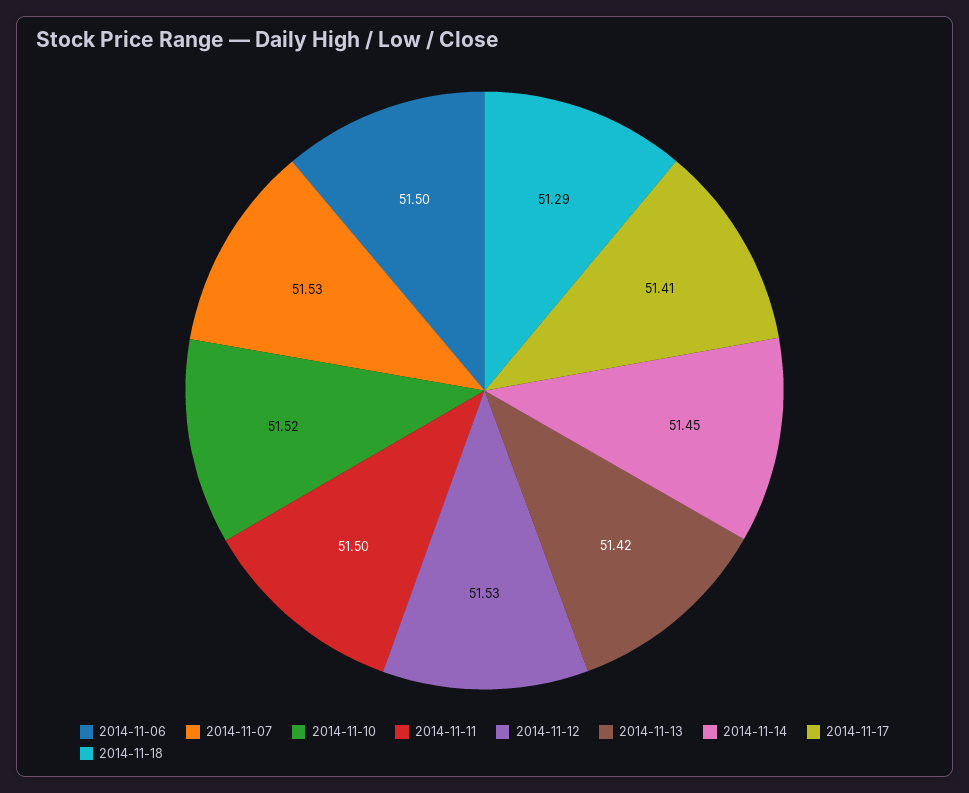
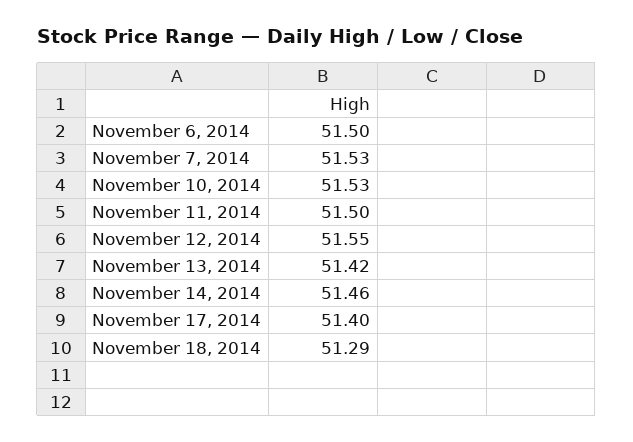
  {
    "2014-11-06": 51.5,
    "2014-11-07": 51.53,
-   "2014-11-10": 51.52,
+   "2014-11-10": 51.53,
    "2014-11-11": 51.5,
-   "2014-11-12": 51.53,
+   "2014-11-12": 51.55,
    "2014-11-13": 51.42,
-   "2014-11-14": 51.45,
+   "2014-11-14": 51.46,
-   "2014-11-17": 51.41,
+   "2014-11-17": 51.4,
    "2014-11-18": 51.29
  }

